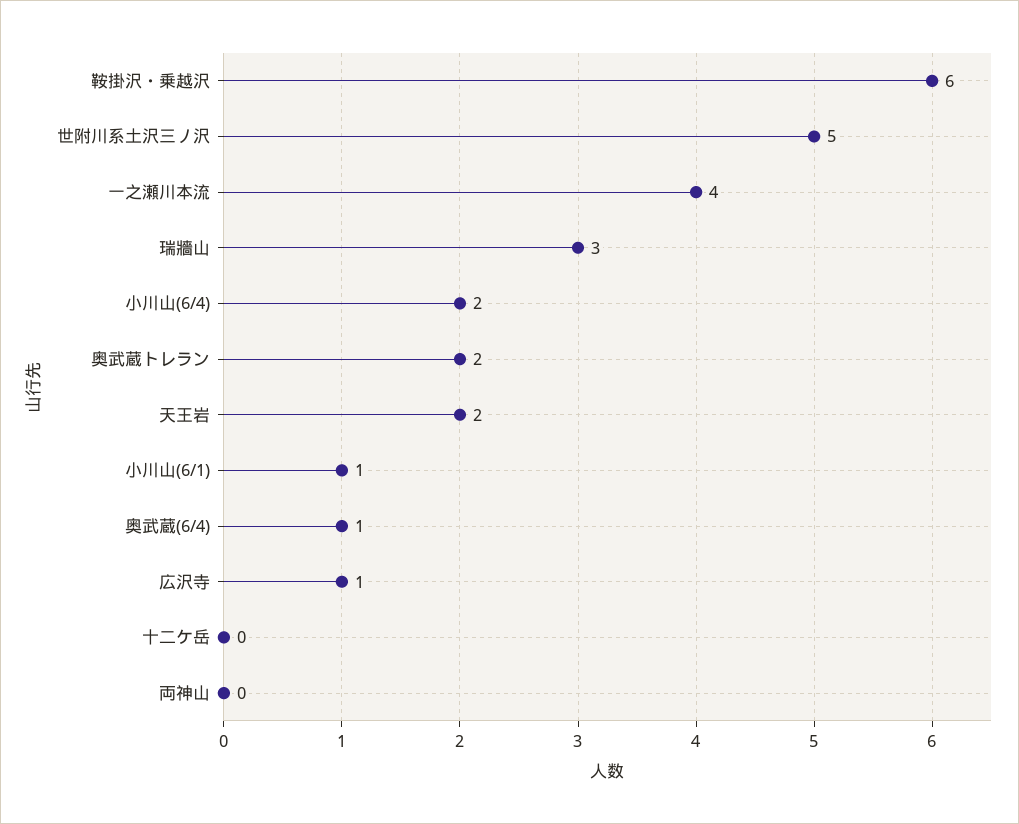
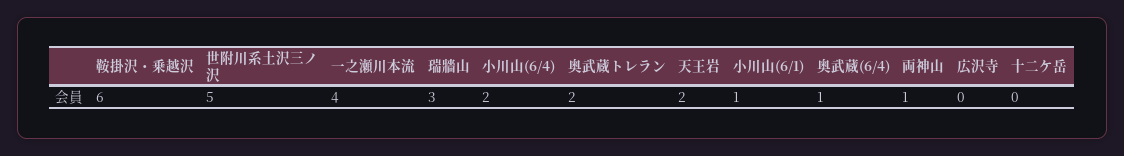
  {
    "鞍掛沢・乗越沢": 6,
    "世附川系土沢三ノ沢": 5,
    "一之瀬川本流": 4,
    "瑞牆山": 3,
    "小川山(6/4)": 2,
    "奥武蔵トレラン": 2,
    "天王岩": 2,
    "小川山(6/1)": 1,
    "奥武蔵(6/4)": 1,
-   "広沢寺": 1,
+   "広沢寺": 0,
    "十二ケ岳": 0,
-   "両神山": 0
+   "両神山": 1
  }

